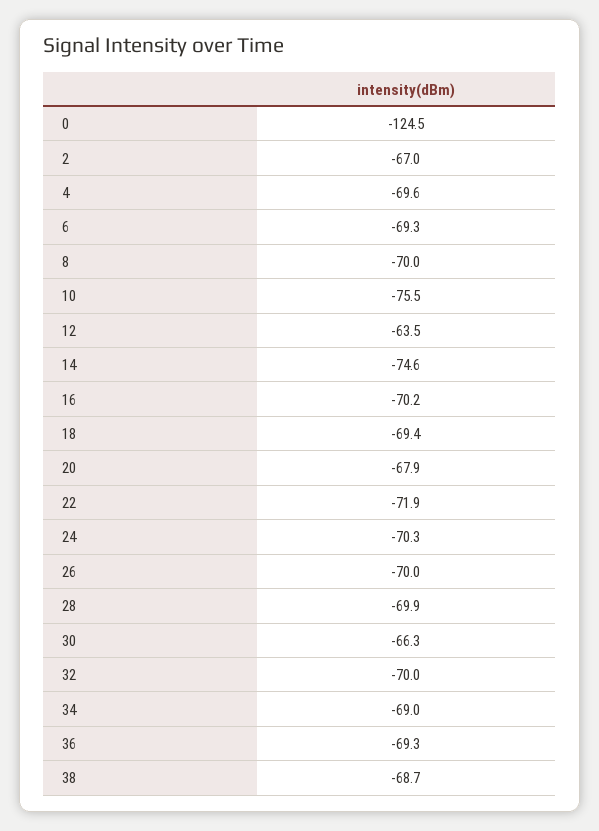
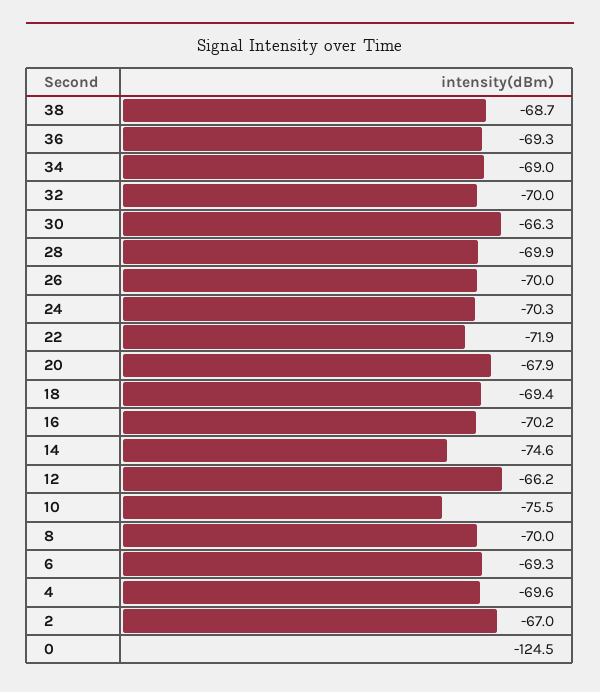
  {
    "0": -124.5,
    "2": -67,
    "4": -69.6,
    "6": -69.3,
    "8": -70,
    "10": -75.5,
-   "12": -63.5,
+   "12": -66.2,
    "14": -74.6,
    "16": -70.2,
    "18": -69.4,
    "20": -67.9,
    "22": -71.9,
    "24": -70.3,
    "26": -70,
    "28": -69.9,
    "30": -66.3,
    "32": -70,
    "34": -69,
    "36": -69.3,
    "38": -68.7
  }

